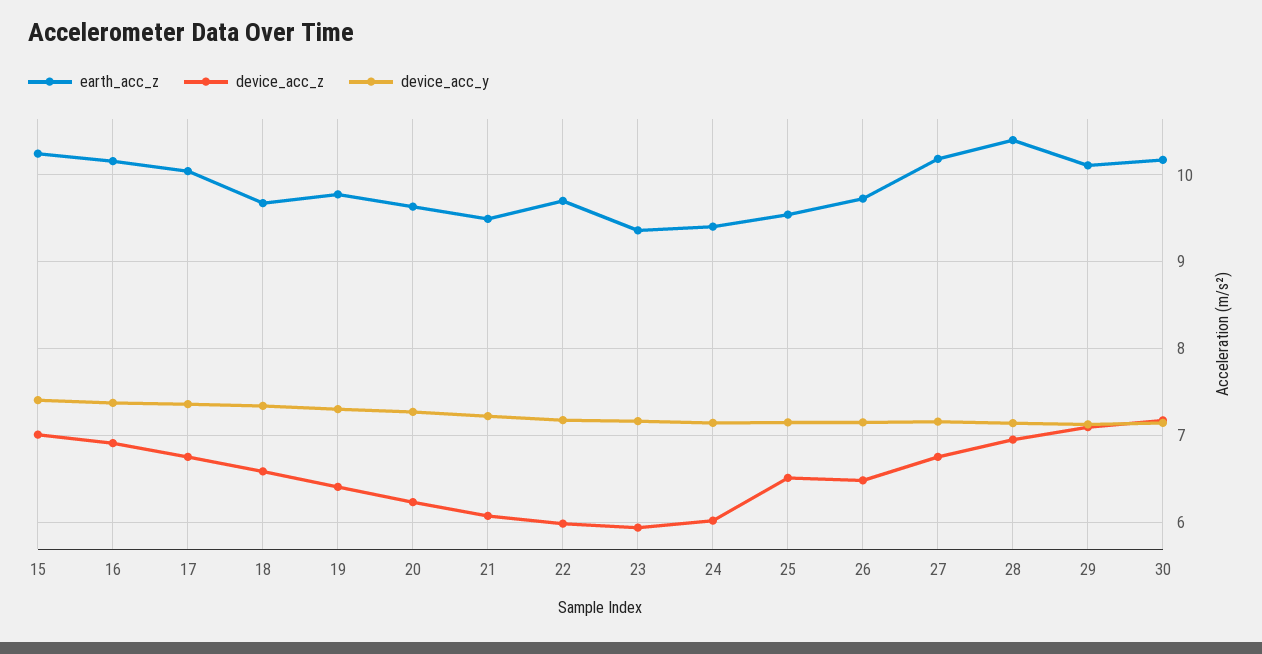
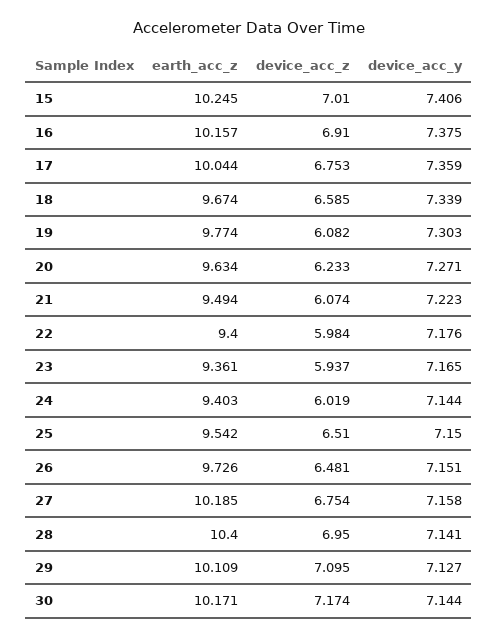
  {
    "earth_acc_z": {
      "15": 10.245,
      "16": 10.157,
      "17": 10.044,
      "18": 9.674,
      "19": 9.774,
      "20": 9.634,
      "21": 9.494,
-     "22": 9.7,
+     "22": 9.4,
      "23": 9.361,
      "24": 9.403,
      "25": 9.542,
      "26": 9.726,
      "27": 10.185,
      "28": 10.4,
      "29": 10.109,
      "30": 10.171
    },
    "device_acc_z": {
      "15": 7.01,
      "16": 6.91,
      "17": 6.753,
      "18": 6.585,
-     "19": 6.4,
+     "19": 6.082,
      "20": 6.233,
      "21": 6.074,
      "22": 5.984,
      "23": 5.937,
      "24": 6.019,
      "25": 6.51,
      "26": 6.481,
      "27": 6.754,
      "28": 6.95,
      "29": 7.095,
      "30": 7.174
    },
    "device_acc_y": {
      "15": 7.406,
      "16": 7.375,
      "17": 7.359,
      "18": 7.339,
      "19": 7.303,
      "20": 7.271,
      "21": 7.223,
      "22": 7.176,
      "23": 7.165,
      "24": 7.144,
      "25": 7.15,
      "26": 7.151,
      "27": 7.158,
      "28": 7.141,
      "29": 7.127,
      "30": 7.144
    }
  }

